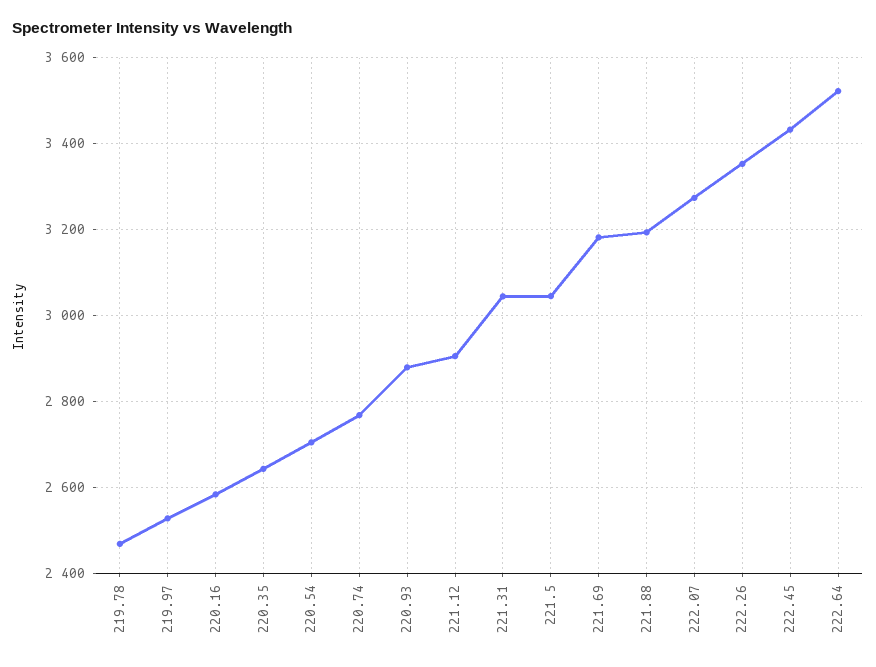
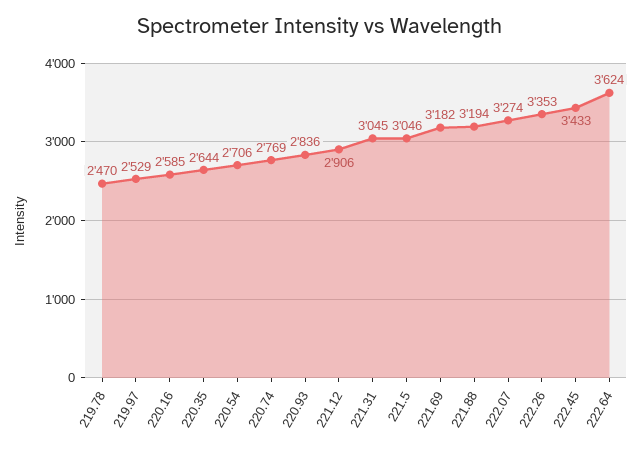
  {
    "219.78": 2470,
    "219.97": 2529,
    "220.16": 2585,
    "220.35": 2644,
    "220.54": 2706,
    "220.74": 2769,
-   "220.93": 2880,
+   "220.93": 2836,
    "221.12": 2906,
    "221.31": 3045,
    "221.5": 3046,
    "221.69": 3182,
    "221.88": 3194,
    "222.07": 3274,
    "222.26": 3353,
    "222.45": 3433,
-   "222.64": 3520
+   "222.64": 3624
  }

